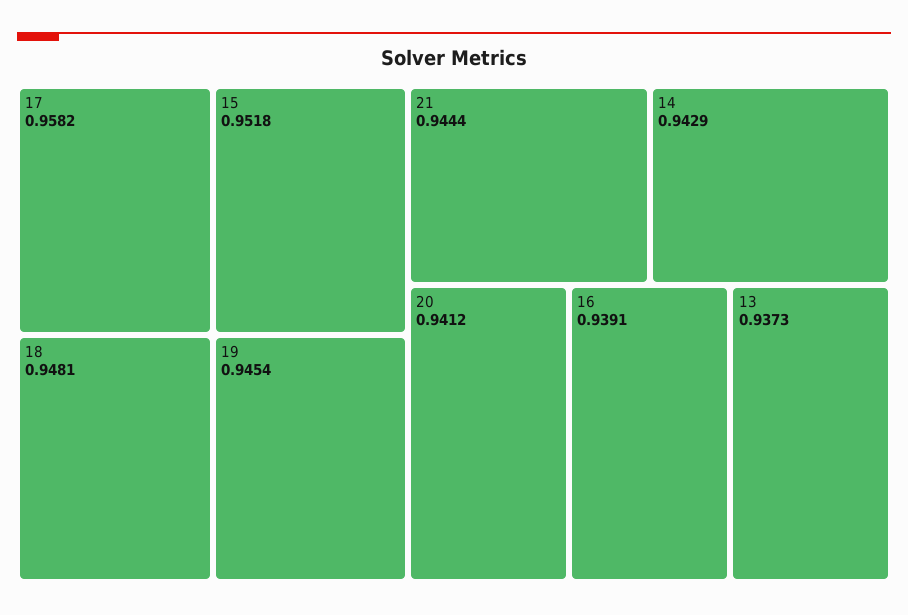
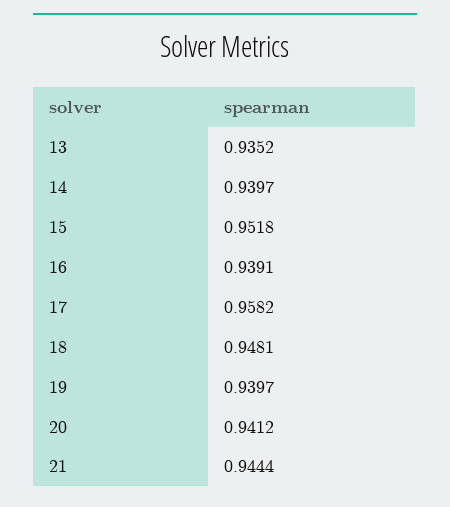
  {
    "17": 0.9582,
    "15": 0.9518,
    "18": 0.9481,
-   "19": 0.9454,
+   "19": 0.9397,
    "21": 0.9444,
-   "14": 0.9429,
+   "14": 0.9397,
    "20": 0.9412,
    "16": 0.9391,
-   "13": 0.9373
+   "13": 0.9352
  }

